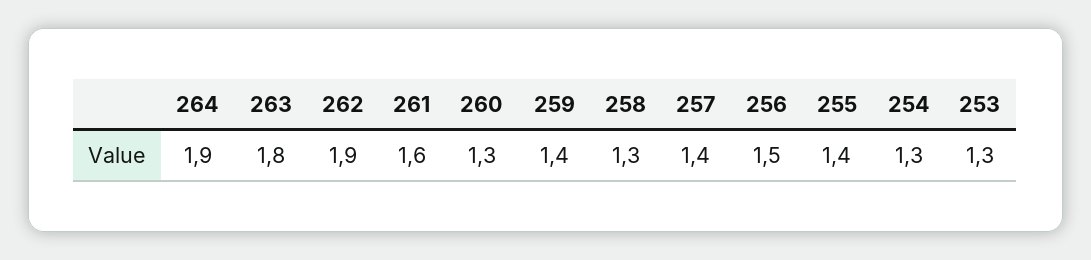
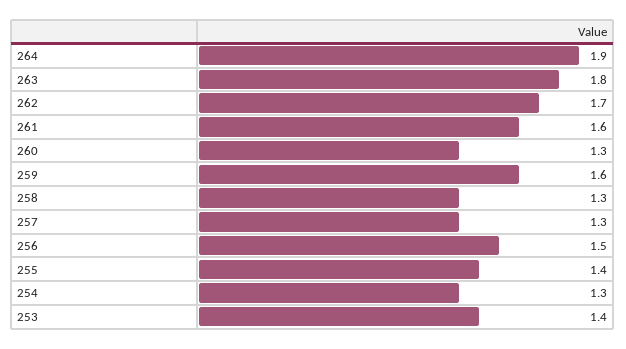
  {
    "264": 1.9,
    "263": 1.8,
-   "262": 1.9,
+   "262": 1.7,
    "261": 1.6,
    "260": 1.3,
-   "259": 1.4,
+   "259": 1.6,
    "258": 1.3,
-   "257": 1.4,
+   "257": 1.3,
    "256": 1.5,
    "255": 1.4,
    "254": 1.3,
-   "253": 1.3
+   "253": 1.4
  }

